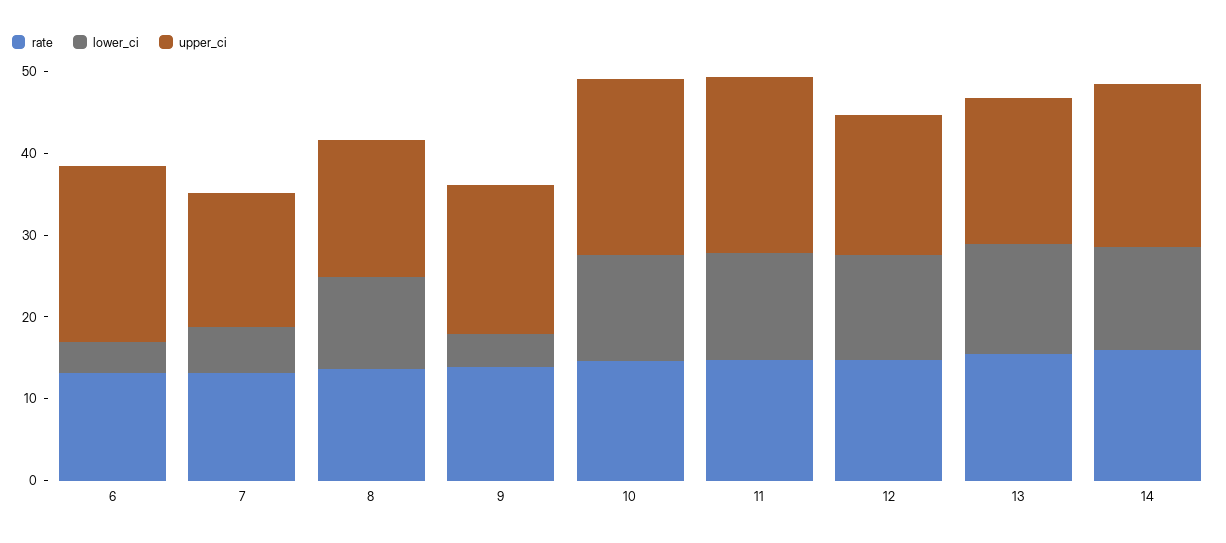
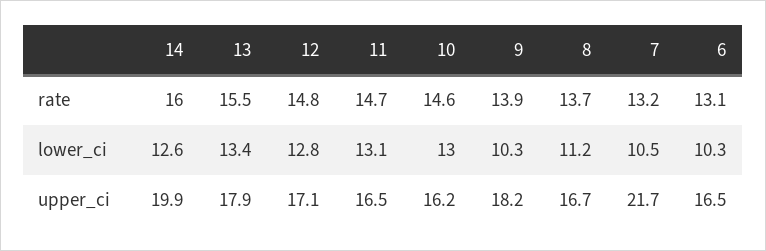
  {
    "rate": {
      "6": 13.1,
      "7": 13.2,
      "8": 13.7,
      "9": 13.9,
      "10": 14.6,
      "11": 14.7,
      "12": 14.8,
      "13": 15.5,
      "14": 16
    },
    "lower_ci": {
-     "6": 4,
+     "6": 10.3,
-     "7": 6,
+     "7": 10.5,
      "8": 11.2,
-     "9": 4,
+     "9": 10.3,
      "10": 13,
      "11": 13.1,
      "12": 12.8,
      "13": 13.4,
      "14": 12.6
    },
    "upper_ci": {
-     "6": 22,
+     "6": 16.5,
-     "7": 16,
+     "7": 21.7,
      "8": 16.7,
      "9": 18.2,
-     "10": 22,
+     "10": 16.2,
-     "11": 22,
+     "11": 16.5,
      "12": 17.1,
      "13": 17.9,
      "14": 19.9
    }
  }

